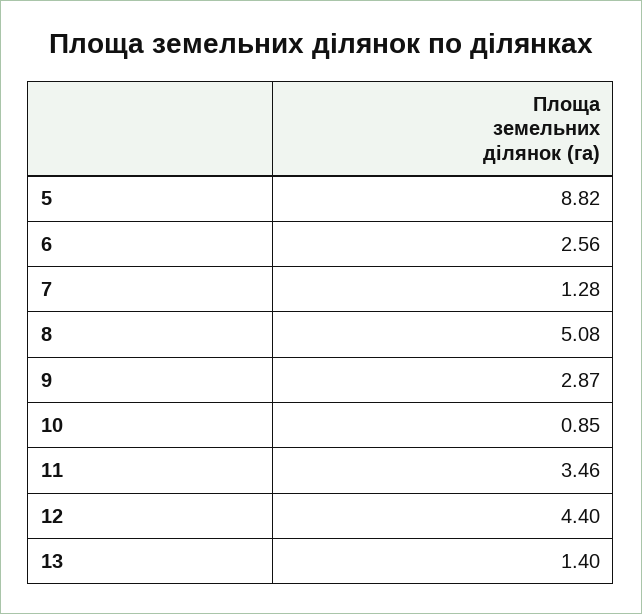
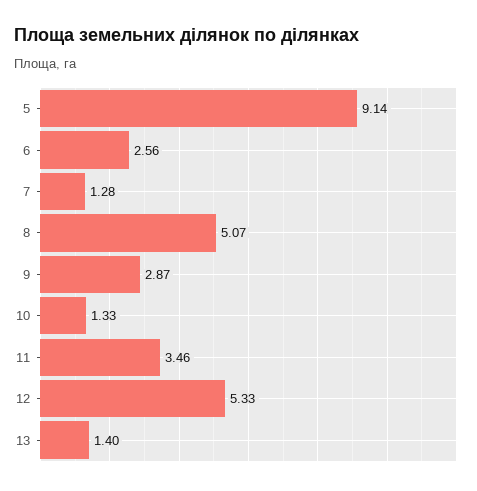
  {
-   "5": 8.82,
+   "5": 9.14,
    "6": 2.56,
    "7": 1.28,
-   "8": 5.08,
+   "8": 5.07,
    "9": 2.87,
-   "10": 0.85,
+   "10": 1.33,
    "11": 3.46,
-   "12": 4.4,
+   "12": 5.33,
    "13": 1.4
  }

